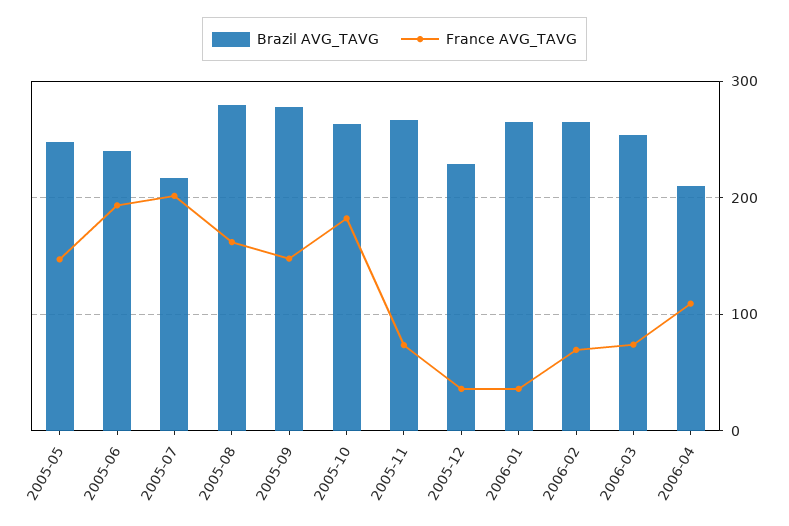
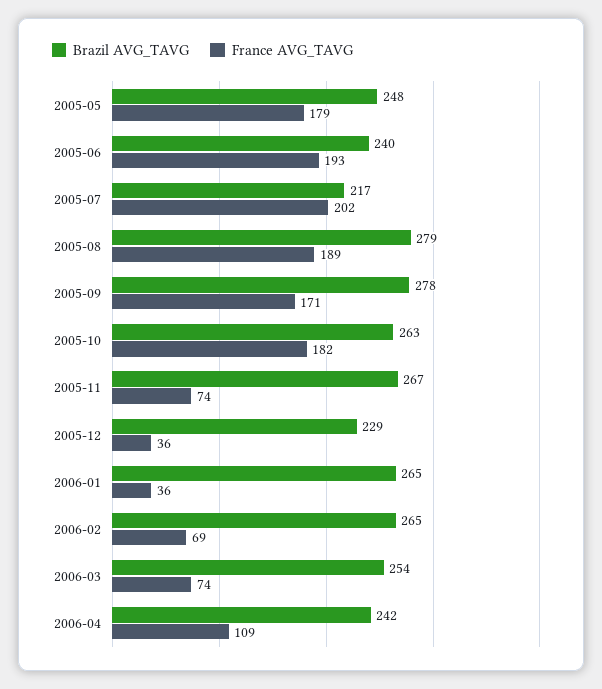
  {
    "Brazil AVG_TAVG": {
      "2005-05": 248,
      "2005-06": 240,
      "2005-07": 217,
      "2005-08": 279,
      "2005-09": 278,
      "2005-10": 263,
      "2005-11": 267,
      "2005-12": 229,
      "2006-01": 265,
      "2006-02": 265,
      "2006-03": 254,
-     "2006-04": 210
+     "2006-04": 242
    },
    "France AVG_TAVG": {
-     "2005-05": 150,
+     "2005-05": 179,
      "2005-06": 193,
      "2005-07": 202,
-     "2005-08": 160,
+     "2005-08": 189,
-     "2005-09": 150,
+     "2005-09": 171,
      "2005-10": 182,
      "2005-11": 74,
      "2005-12": 36,
      "2006-01": 36,
      "2006-02": 69,
      "2006-03": 74,
      "2006-04": 109
    }
  }

